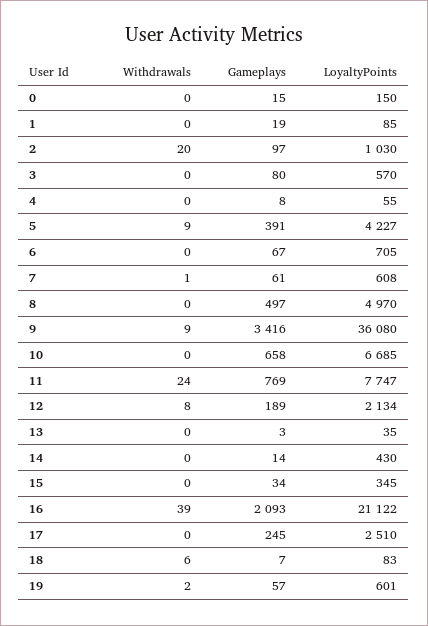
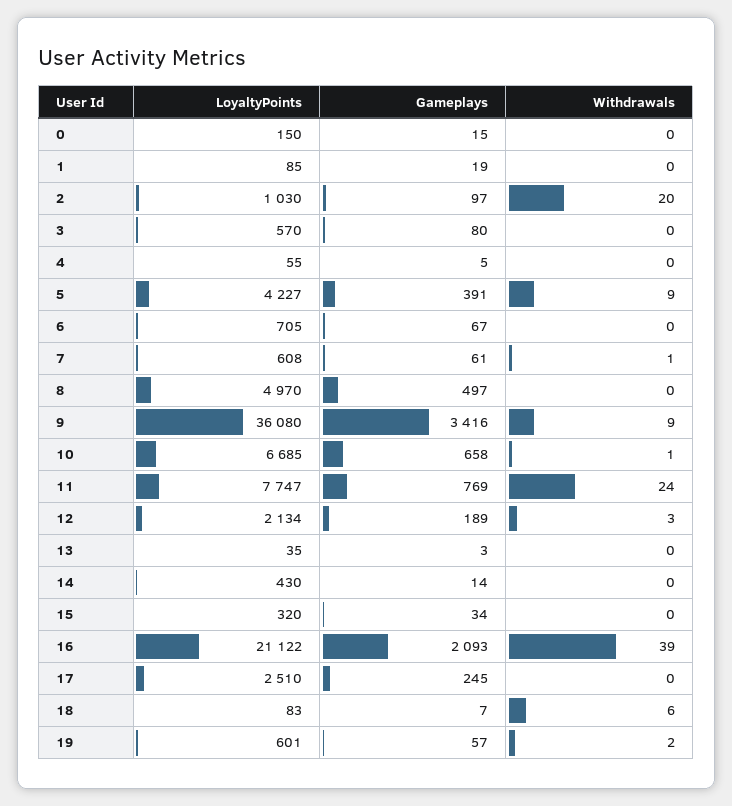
  {
    "Withdrawals": {
      "0": 0,
      "1": 0,
      "2": 20,
      "3": 0,
      "4": 0,
      "5": 9,
      "6": 0,
      "7": 1,
      "8": 0,
      "9": 9,
-     "10": 0,
+     "10": 1,
      "11": 24,
-     "12": 8,
+     "12": 3,
      "13": 0,
      "14": 0,
      "15": 0,
      "16": 39,
      "17": 0,
      "18": 6,
      "19": 2
    },
    "Gameplays": {
      "0": 15,
      "1": 19,
      "2": 97,
      "3": 80,
-     "4": 8,
+     "4": 5,
      "5": 391,
      "6": 67,
      "7": 61,
      "8": 497,
      "9": 3416,
      "10": 658,
      "11": 769,
      "12": 189,
      "13": 3,
      "14": 14,
      "15": 34,
      "16": 2093,
      "17": 245,
      "18": 7,
      "19": 57
    },
    "LoyaltyPoints": {
      "0": 150,
      "1": 85,
      "2": 1030,
      "3": 570,
      "4": 55,
      "5": 4227,
      "6": 705,
      "7": 608,
      "8": 4970,
      "9": 36080,
      "10": 6685,
      "11": 7747,
      "12": 2134,
      "13": 35,
      "14": 430,
-     "15": 345,
+     "15": 320,
      "16": 21122,
      "17": 2510,
      "18": 83,
      "19": 601
    }
  }

